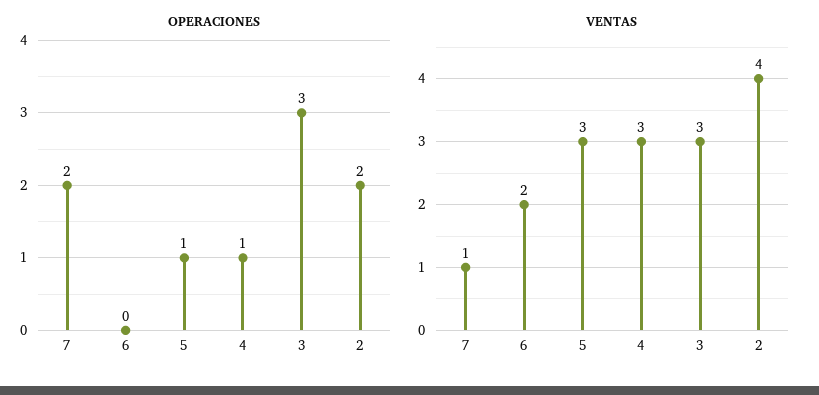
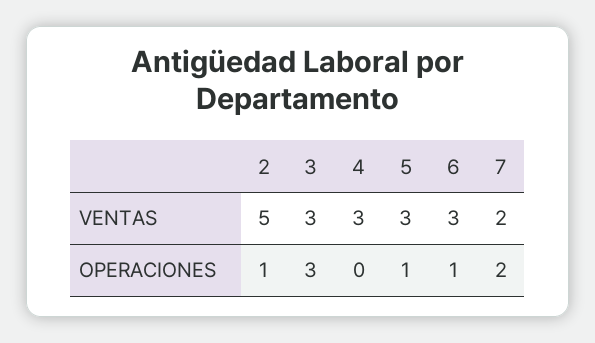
  {
    "OPERACIONES": {
      "7": 2,
-     "6": 0,
+     "6": 1,
      "5": 1,
-     "4": 1,
+     "4": 0,
      "3": 3,
-     "2": 2
+     "2": 1
    },
    "VENTAS": {
-     "7": 1,
+     "7": 2,
-     "6": 2,
+     "6": 3,
      "5": 3,
      "4": 3,
      "3": 3,
-     "2": 4
+     "2": 5
    }
  }

